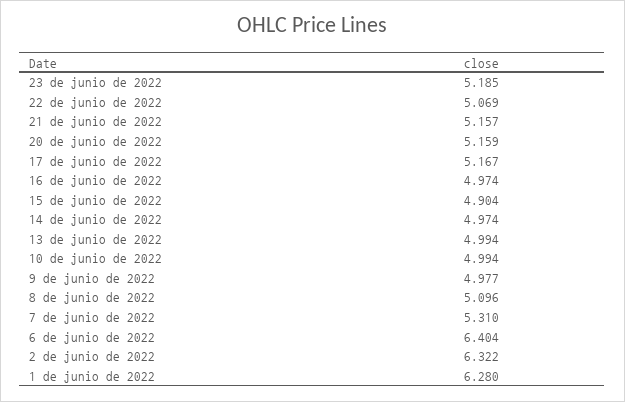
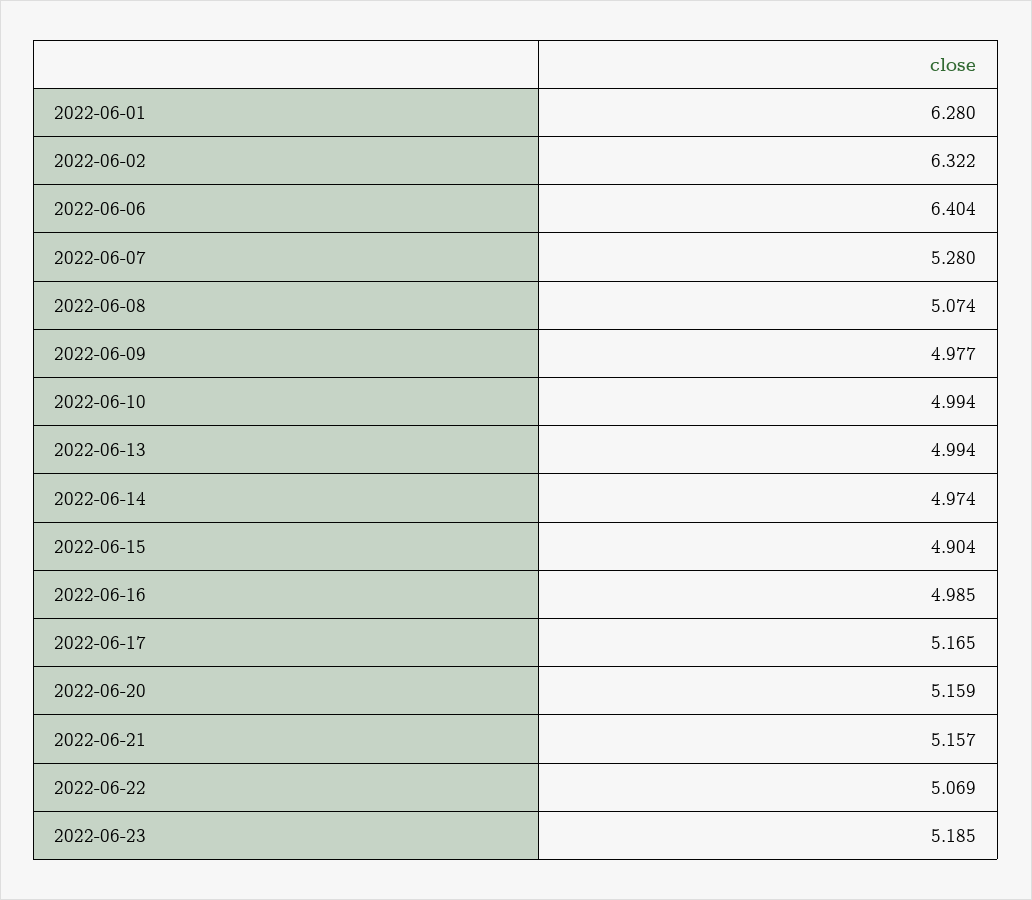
  {
    "23 de junio de 2022": 5.185,
    "22 de junio de 2022": 5.069,
    "21 de junio de 2022": 5.157,
    "20 de junio de 2022": 5.159,
-   "17 de junio de 2022": 5.167,
+   "17 de junio de 2022": 5.165,
-   "16 de junio de 2022": 4.974,
+   "16 de junio de 2022": 4.985,
    "15 de junio de 2022": 4.904,
    "14 de junio de 2022": 4.974,
    "13 de junio de 2022": 4.994,
    "10 de junio de 2022": 4.994,
    "9 de junio de 2022": 4.977,
-   "8 de junio de 2022": 5.096,
+   "8 de junio de 2022": 5.074,
-   "7 de junio de 2022": 5.31,
+   "7 de junio de 2022": 5.28,
    "6 de junio de 2022": 6.404,
    "2 de junio de 2022": 6.322,
    "1 de junio de 2022": 6.28
  }

